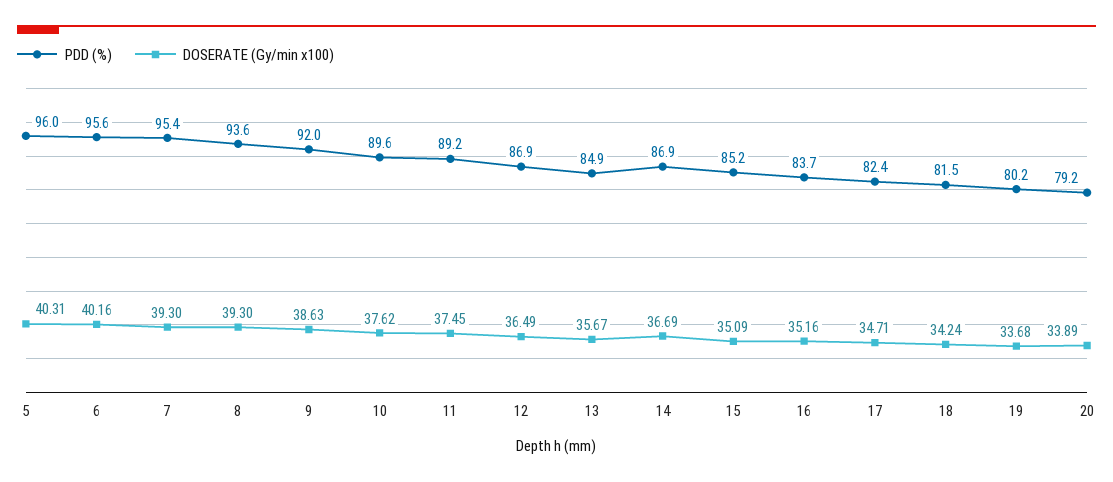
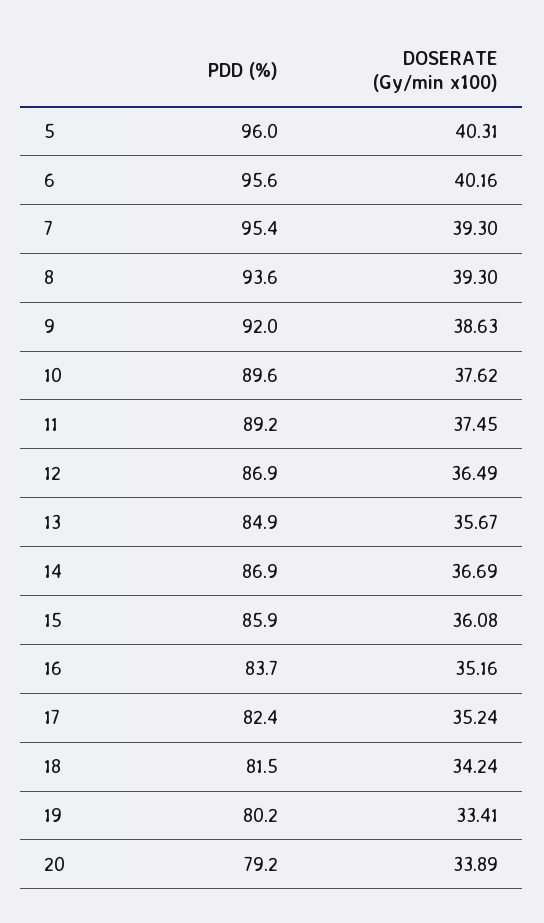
  {
    "PDD (%)": {
      "5": 96,
      "6": 95.6,
      "7": 95.4,
      "8": 93.6,
      "9": 92,
      "10": 89.6,
      "11": 89.2,
      "12": 86.9,
      "13": 84.9,
      "14": 86.9,
-     "15": 85.2,
+     "15": 85.9,
      "16": 83.7,
      "17": 82.4,
      "18": 81.5,
      "19": 80.2,
      "20": 79.2
    },
    "DOSERATE (Gy/min x100)": {
      "5": 40.31,
      "6": 40.16,
      "7": 39.3,
      "8": 39.3,
      "9": 38.63,
      "10": 37.62,
      "11": 37.45,
      "12": 36.49,
      "13": 35.67,
      "14": 36.69,
-     "15": 35.09,
+     "15": 36.08,
      "16": 35.16,
-     "17": 34.71,
+     "17": 35.24,
      "18": 34.24,
-     "19": 33.68,
+     "19": 33.41,
      "20": 33.89
    }
  }

